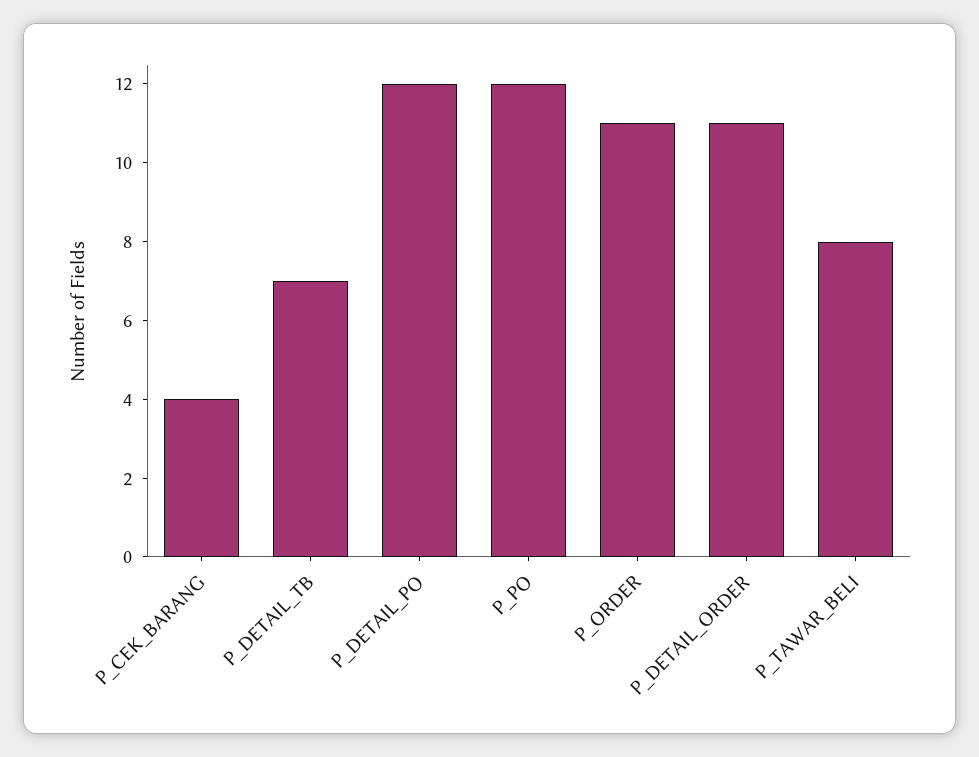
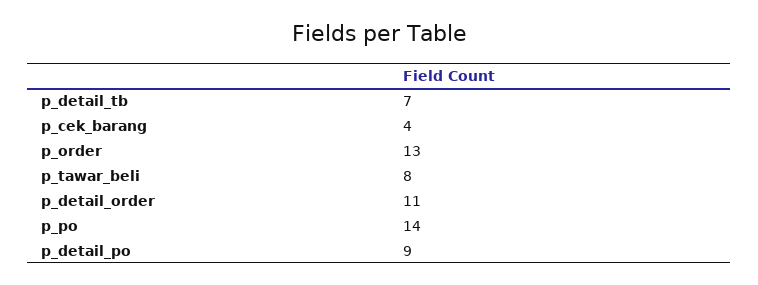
  {
    "P_CEK_BARANG": 4,
    "P_DETAIL_TB": 7,
-   "P_DETAIL_PO": 12,
+   "P_DETAIL_PO": 9,
-   "P_PO": 12,
+   "P_PO": 14,
-   "P_ORDER": 11,
+   "P_ORDER": 13,
    "P_DETAIL_ORDER": 11,
    "P_TAWAR_BELI": 8
  }

